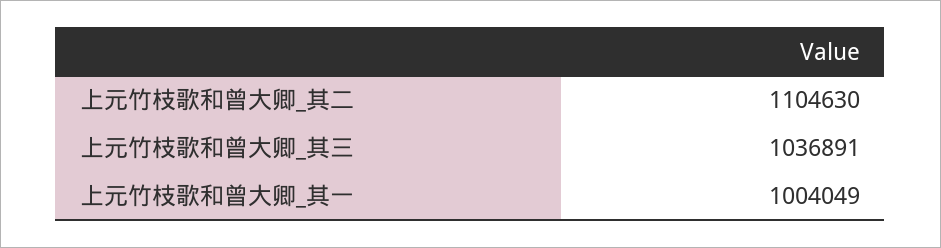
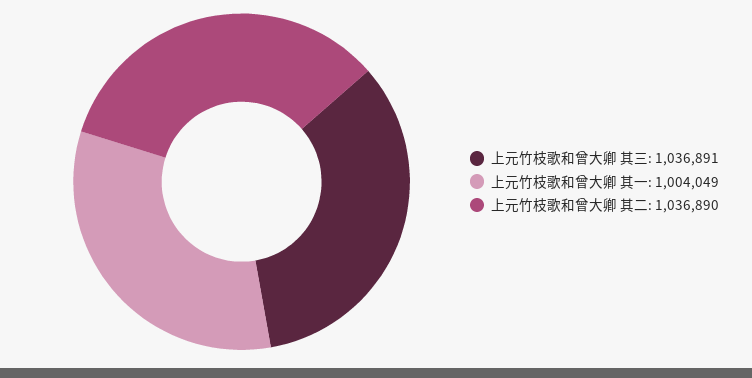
  {
-   "上元竹枝歌和曾大卿_其二": 1104630,
+   "上元竹枝歌和曾大卿_其二": 1036890,
    "上元竹枝歌和曾大卿_其三": 1036891,
    "上元竹枝歌和曾大卿_其一": 1004049
  }

